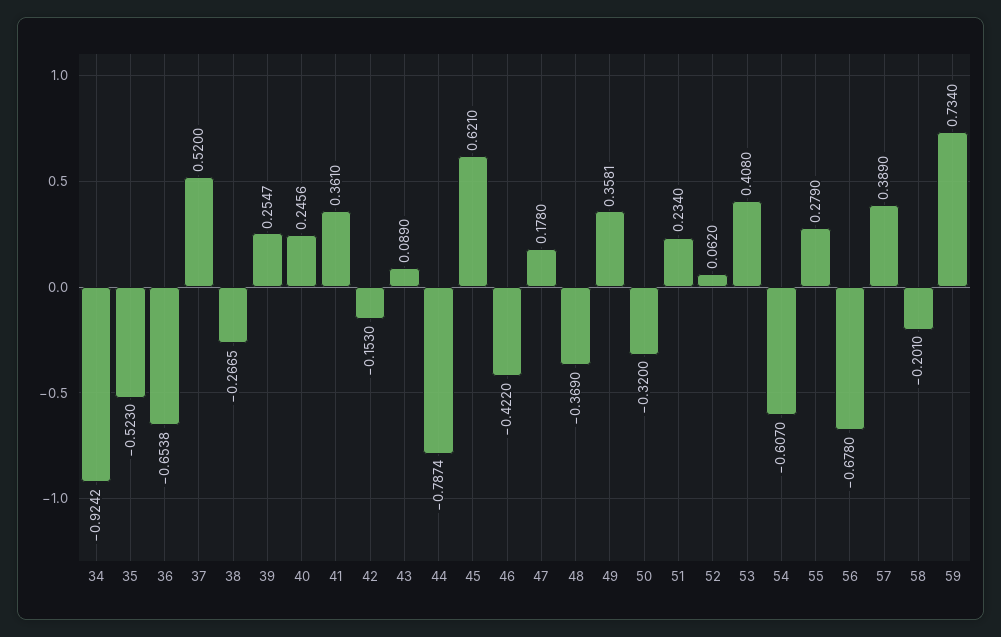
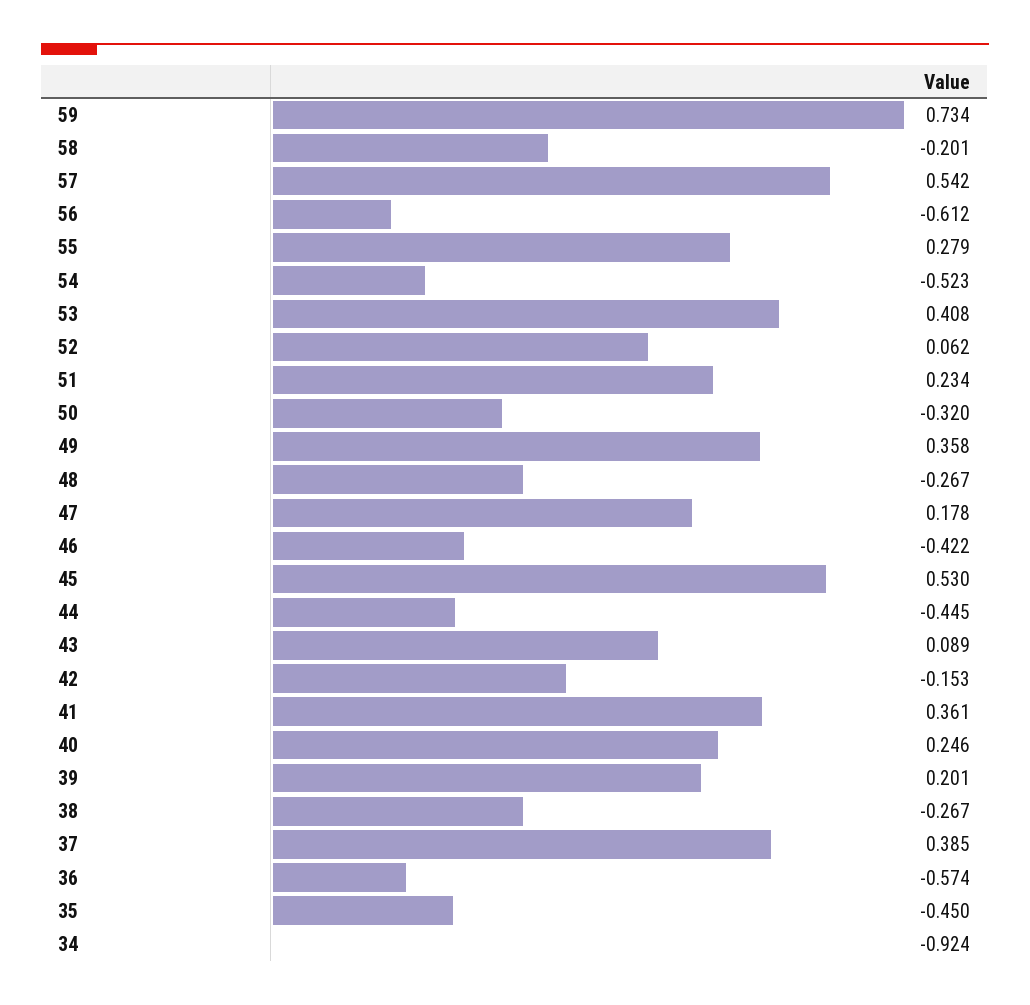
  {
    "34": -0.9242,
-   "35": -0.523,
+   "35": -0.45,
-   "36": -0.6538,
+   "36": -0.574,
-   "37": 0.52,
+   "37": 0.385,
    "38": -0.2665,
-   "39": 0.2547,
+   "39": 0.201,
    "40": 0.2456,
    "41": 0.361,
    "42": -0.153,
    "43": 0.089,
-   "44": -0.7874,
+   "44": -0.445,
-   "45": 0.621,
+   "45": 0.53,
    "46": -0.422,
    "47": 0.178,
-   "48": -0.369,
+   "48": -0.267,
    "49": 0.3581,
    "50": -0.32,
    "51": 0.234,
    "52": 0.062,
    "53": 0.408,
-   "54": -0.607,
+   "54": -0.523,
    "55": 0.279,
-   "56": -0.678,
+   "56": -0.612,
-   "57": 0.389,
+   "57": 0.542,
    "58": -0.201,
    "59": 0.734
  }

